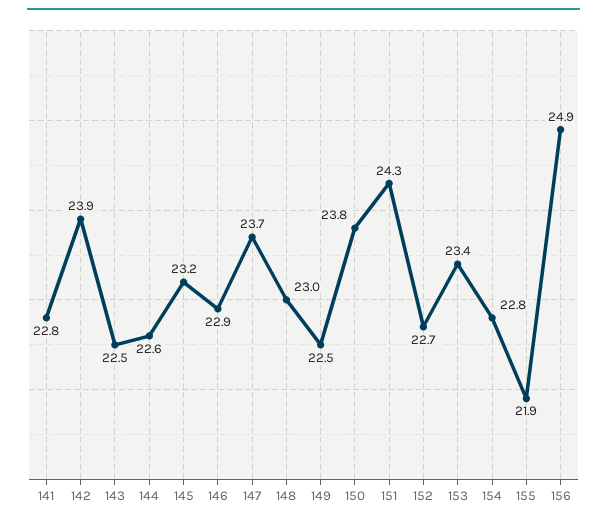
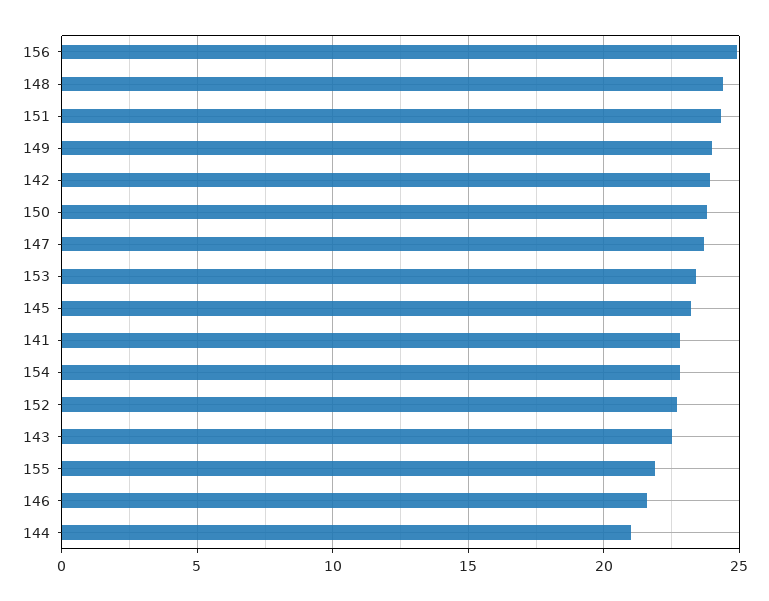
  {
    "141": 22.8,
    "142": 23.9,
    "143": 22.5,
-   "144": 22.6,
+   "144": 21,
    "145": 23.2,
-   "146": 22.9,
+   "146": 21.5,
    "147": 23.7,
-   "148": 23,
+   "148": 24.5,
-   "149": 22.5,
+   "149": 24,
    "150": 23.8,
    "151": 24.3,
    "152": 22.7,
    "153": 23.4,
    "154": 22.8,
    "155": 21.9,
    "156": 24.9
  }

